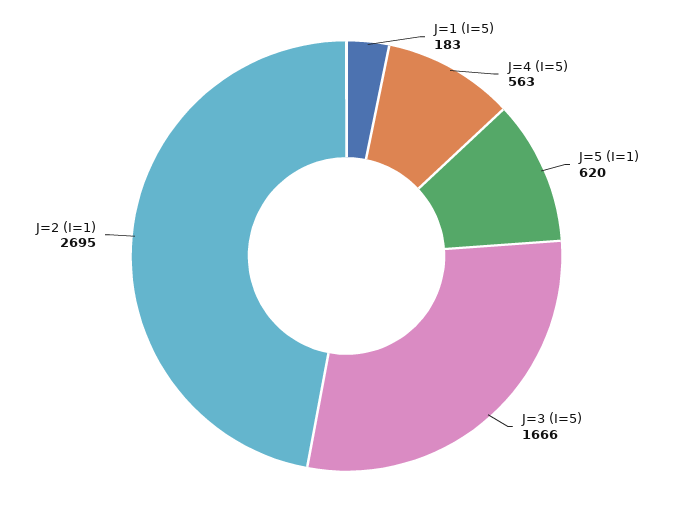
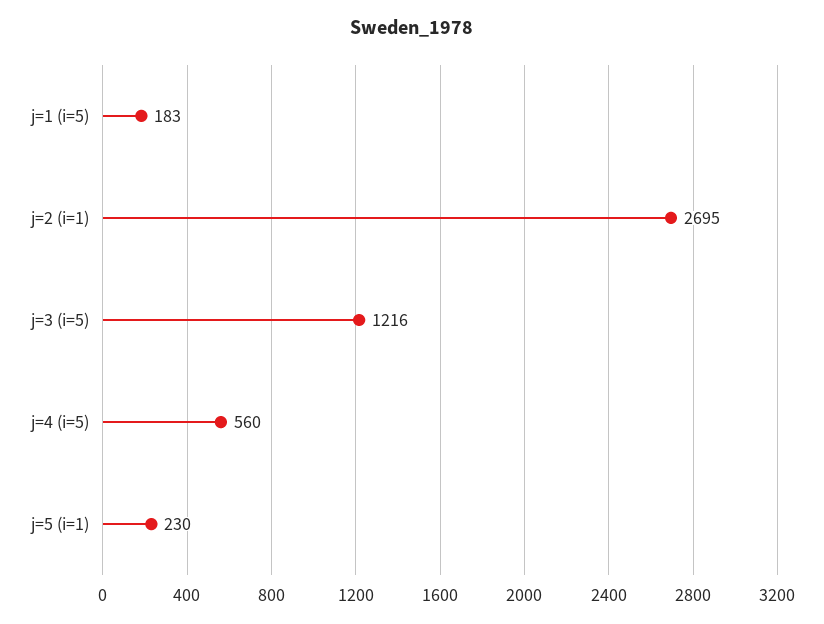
  {
    "J=1 (I=5)": 183,
-   "J=4 (I=5)": 563,
+   "J=4 (I=5)": 560,
-   "J=5 (I=1)": 620,
+   "J=5 (I=1)": 230,
-   "J=3 (I=5)": 1666,
+   "J=3 (I=5)": 1216,
    "J=2 (I=1)": 2695
  }

